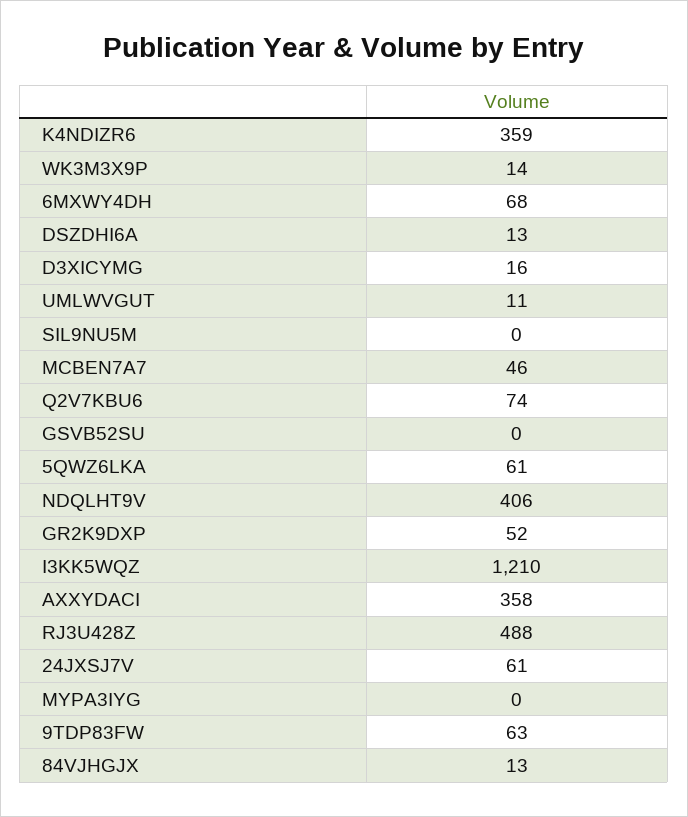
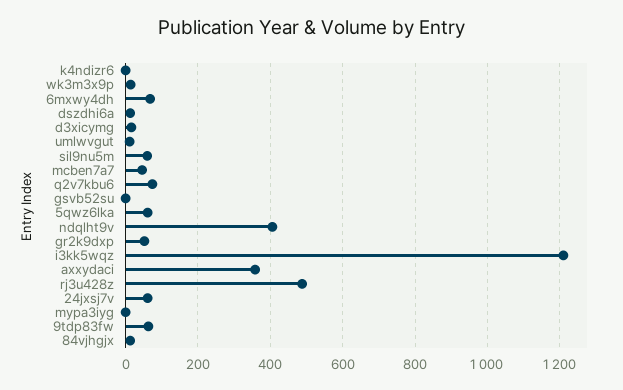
  {
-   "K4NDIZR6": 359,
+   "K4NDIZR6": 0,
    "WK3M3X9P": 14,
    "6MXWY4DH": 68,
    "DSZDHI6A": 13,
    "D3XICYMG": 16,
    "UMLWVGUT": 11,
-   "SIL9NU5M": 0,
+   "SIL9NU5M": 60,
    "MCBEN7A7": 46,
    "Q2V7KBU6": 74,
    "GSVB52SU": 0,
    "5QWZ6LKA": 61,
    "NDQLHT9V": 406,
    "GR2K9DXP": 52,
    "I3KK5WQZ": 1210,
    "AXXYDACI": 358,
    "RJ3U428Z": 488,
    "24JXSJ7V": 61,
    "MYPA3IYG": 0,
    "9TDP83FW": 63,
    "84VJHGJX": 13
  }

